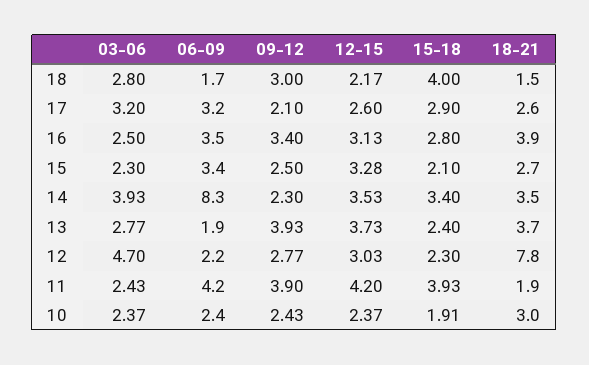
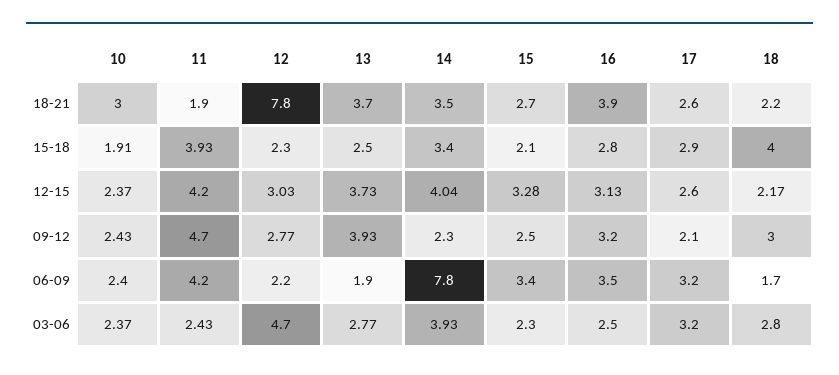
  {
    "03-06": {
      "18": 2.8,
      "17": 3.2,
      "16": 2.5,
      "15": 2.3,
      "14": 3.93,
      "13": 2.77,
      "12": 4.7,
      "11": 2.43,
      "10": 2.37
    },
    "06-09": {
      "18": 1.7,
      "17": 3.2,
      "16": 3.5,
      "15": 3.4,
-     "14": 8.3,
+     "14": 7.8,
      "13": 1.9,
      "12": 2.2,
      "11": 4.2,
      "10": 2.4
    },
    "09-12": {
      "18": 3,
      "17": 2.1,
-     "16": 3.4,
+     "16": 3.2,
      "15": 2.5,
      "14": 2.3,
      "13": 3.93,
      "12": 2.77,
-     "11": 3.9,
+     "11": 4.7,
      "10": 2.43
    },
    "12-15": {
      "18": 2.17,
      "17": 2.6,
      "16": 3.13,
      "15": 3.28,
-     "14": 3.53,
+     "14": 4.04,
      "13": 3.73,
      "12": 3.03,
      "11": 4.2,
      "10": 2.37
    },
    "15-18": {
      "18": 4,
      "17": 2.9,
      "16": 2.8,
      "15": 2.1,
      "14": 3.4,
-     "13": 2.4,
+     "13": 2.5,
      "12": 2.3,
      "11": 3.93,
      "10": 1.91
    },
    "18-21": {
-     "18": 1.5,
+     "18": 2.2,
      "17": 2.6,
      "16": 3.9,
      "15": 2.7,
      "14": 3.5,
      "13": 3.7,
      "12": 7.8,
      "11": 1.9,
      "10": 3
    }
  }

